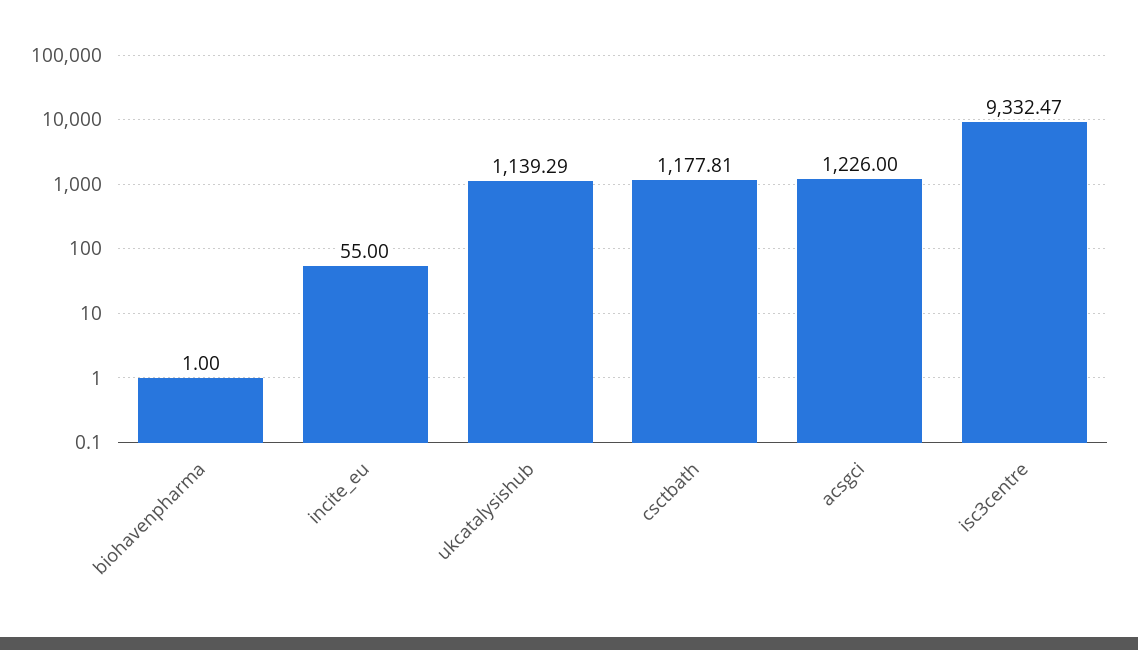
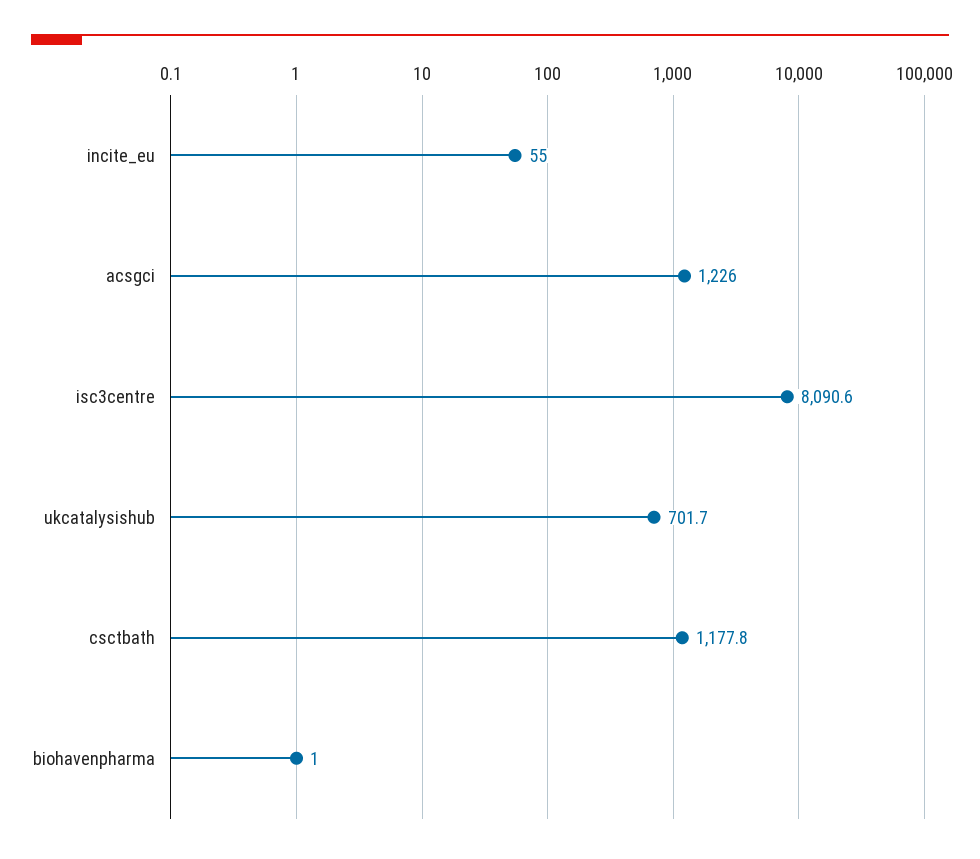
  {
    "biohavenpharma": 1,
    "incite_eu": 55,
-   "ukcatalysishub": 1139.29,
+   "ukcatalysishub": 701.7,
    "csctbath": 1177.81,
    "acsgci": 1226,
-   "isc3centre": 9332.47
+   "isc3centre": 8090.6
  }

